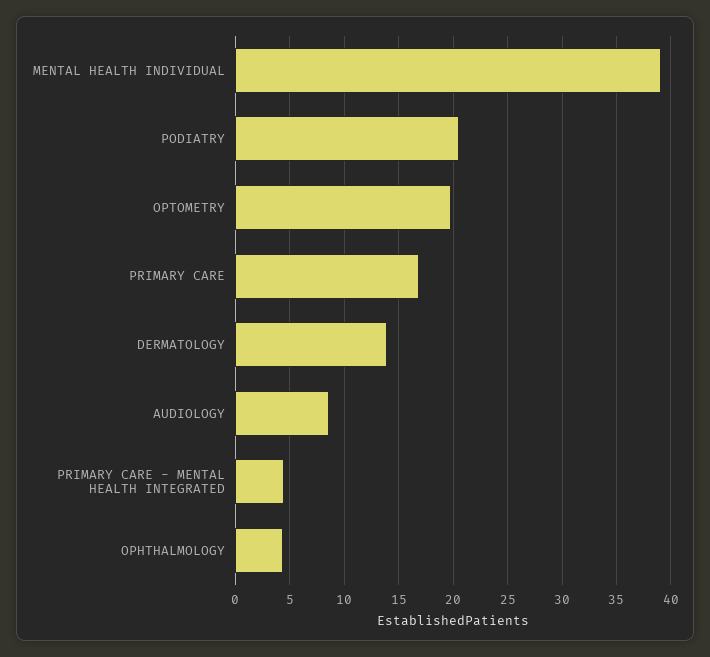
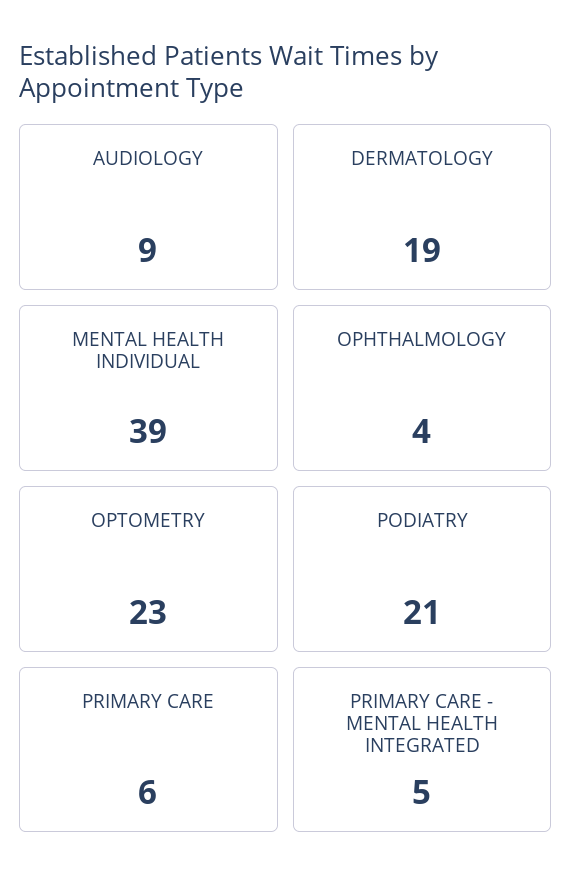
  {
    "MENTAL HEALTH INDIVIDUAL": 39,
    "PODIATRY": 21,
-   "OPTOMETRY": 20,
+   "OPTOMETRY": 23,
-   "PRIMARY CARE": 17,
+   "PRIMARY CARE": 6,
-   "DERMATOLOGY": 14,
+   "DERMATOLOGY": 19,
    "AUDIOLOGY": 9,
    "PRIMARY CARE - MENTAL HEALTH INTEGRATED": 5,
    "OPHTHALMOLOGY": 4
  }

